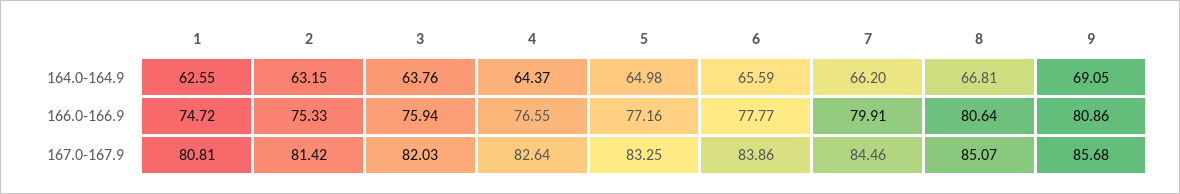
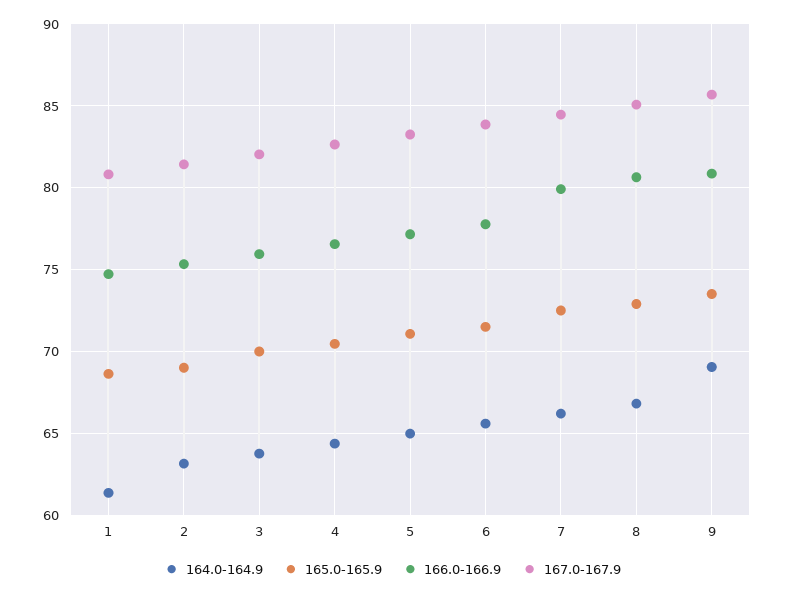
  {
    "164.0-164.9": {
-     "1": 62.55,
+     "1": 61.5,
      "2": 63.15,
      "3": 63.76,
      "4": 64.37,
      "5": 64.98,
      "6": 65.59,
      "7": 66.2,
      "8": 66.81,
      "9": 69.05
    },
    "166.0-166.9": {
      "1": 74.72,
      "2": 75.33,
      "3": 75.94,
      "4": 76.55,
      "5": 77.16,
      "6": 77.77,
      "7": 79.91,
      "8": 80.64,
      "9": 80.86
    },
    "167.0-167.9": {
      "1": 80.81,
      "2": 81.42,
      "3": 82.03,
      "4": 82.64,
      "5": 83.25,
      "6": 83.86,
      "7": 84.46,
      "8": 85.07,
      "9": 85.68
-   }
+   },
+   "165.0-165.9": {
+     "1": 68.5,
+     "2": 69,
+     "3": 70,
+     "4": 70.5,
+     "5": 71,
+     "6": 71.5,
+     "7": 72.5,
+     "8": 73,
+     "9": 73.5
+   }
  }

